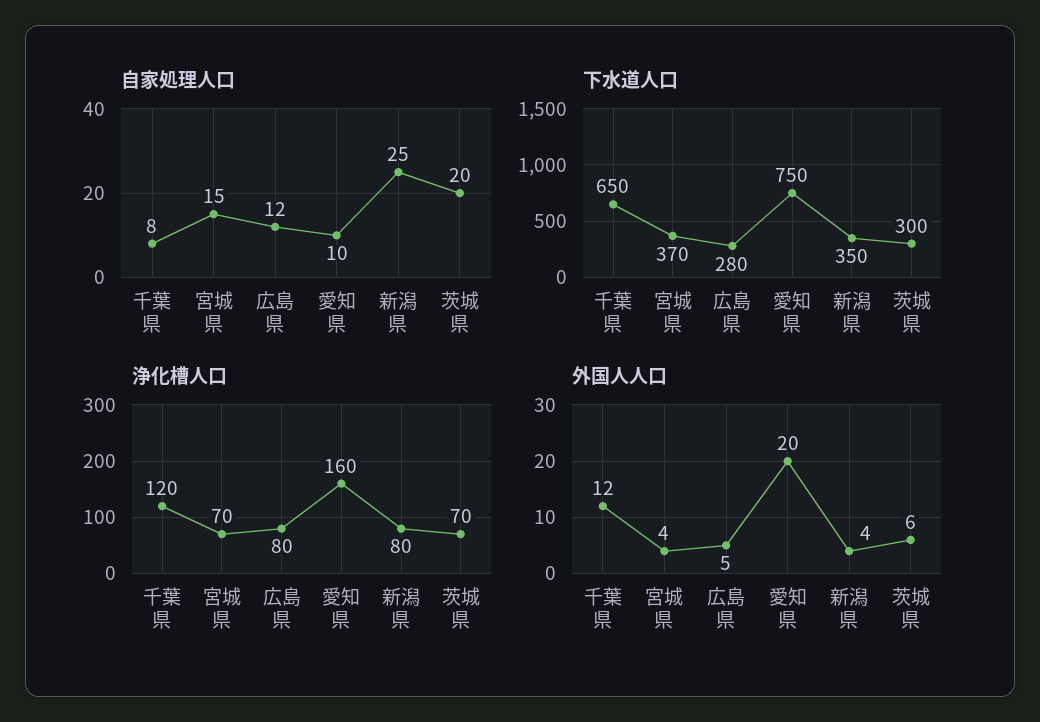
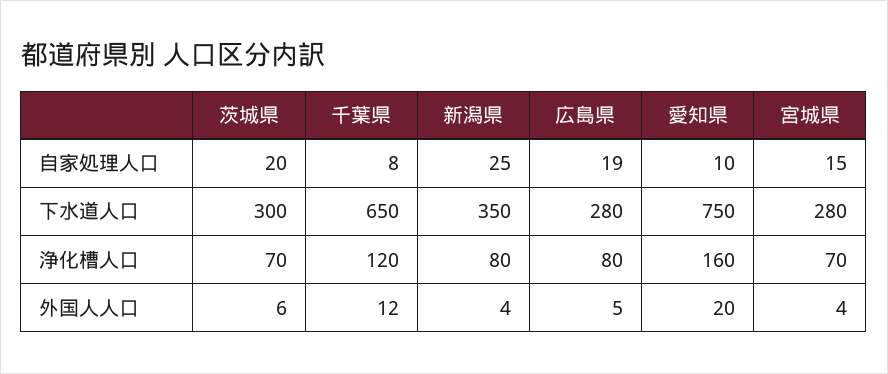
  {
    "自家処理人口": {
      "千葉県": 8,
      "宮城県": 15,
-     "広島県": 12,
+     "広島県": 19,
      "愛知県": 10,
      "新潟県": 25,
      "茨城県": 20
    },
    "下水道人口": {
      "千葉県": 650,
-     "宮城県": 370,
+     "宮城県": 280,
      "広島県": 280,
      "愛知県": 750,
      "新潟県": 350,
      "茨城県": 300
    },
    "浄化槽人口": {
      "千葉県": 120,
      "宮城県": 70,
      "広島県": 80,
      "愛知県": 160,
      "新潟県": 80,
      "茨城県": 70
    },
    "外国人人口": {
      "千葉県": 12,
      "宮城県": 4,
      "広島県": 5,
      "愛知県": 20,
      "新潟県": 4,
      "茨城県": 6
    }
  }

